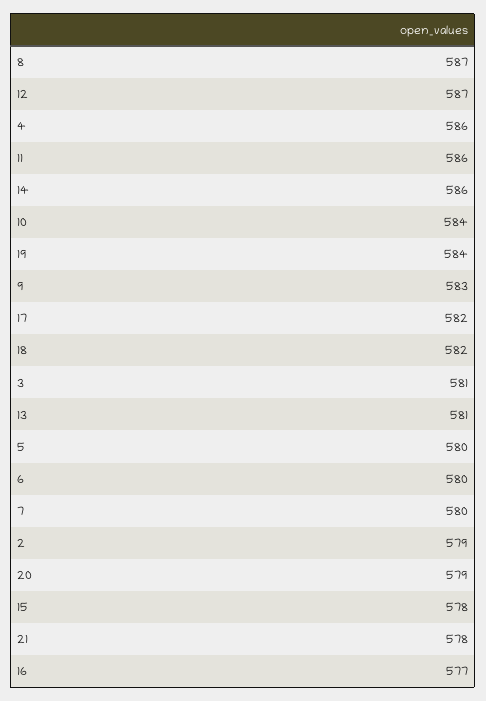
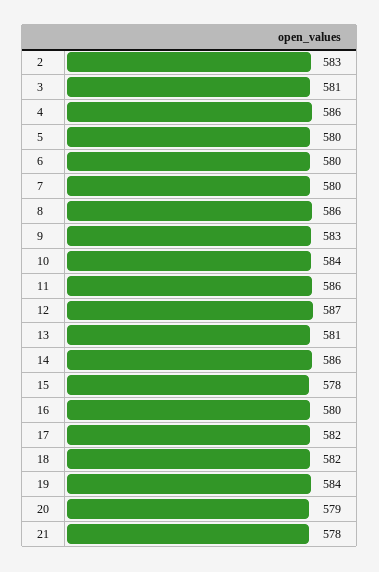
  {
-   "8": 587,
+   "8": 586,
    "12": 587,
    "4": 586,
    "11": 586,
    "14": 586,
    "10": 584,
    "19": 584,
    "9": 583,
    "17": 582,
    "18": 582,
    "3": 581,
    "13": 581,
    "5": 580,
    "6": 580,
    "7": 580,
-   "2": 579,
+   "2": 583,
    "20": 579,
    "15": 578,
    "21": 578,
-   "16": 577
+   "16": 580
  }

